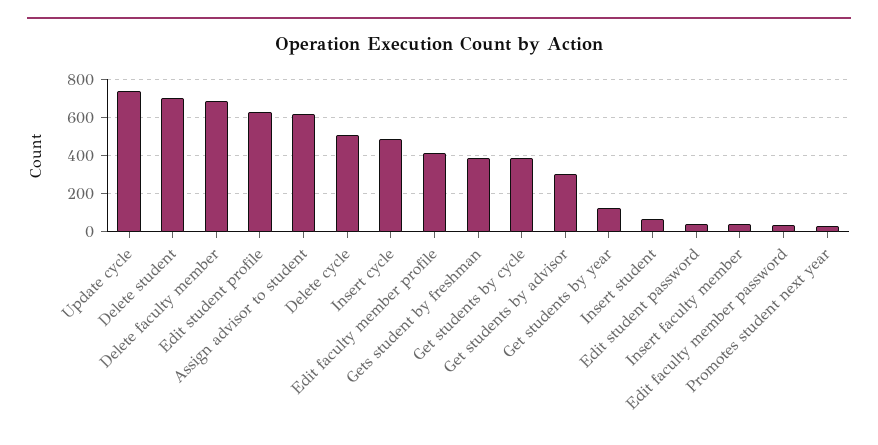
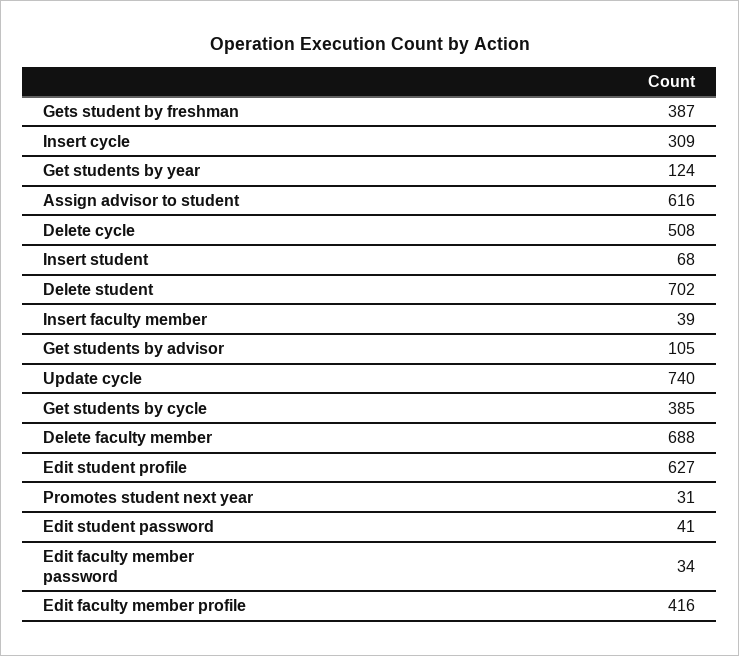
  {
    "Update cycle": 740,
    "Delete student": 702,
    "Delete faculty member": 688,
    "Edit student profile": 627,
    "Assign advisor to student": 616,
    "Delete cycle": 508,
-   "Insert cycle": 500,
+   "Insert cycle": 309,
    "Edit faculty member profile": 416,
    "Gets student by freshman": 387,
    "Get students by cycle": 385,
-   "Get students by advisor": 300,
+   "Get students by advisor": 105,
    "Get students by year": 124,
    "Insert student": 68,
    "Edit student password": 41,
    "Insert faculty member": 39,
    "Edit faculty member password": 34,
    "Promotes student next year": 31
  }

